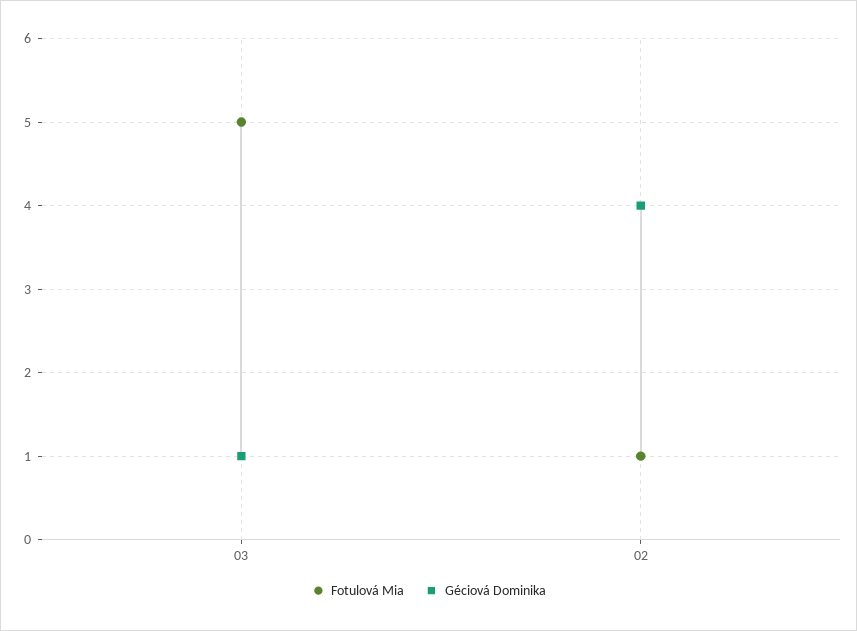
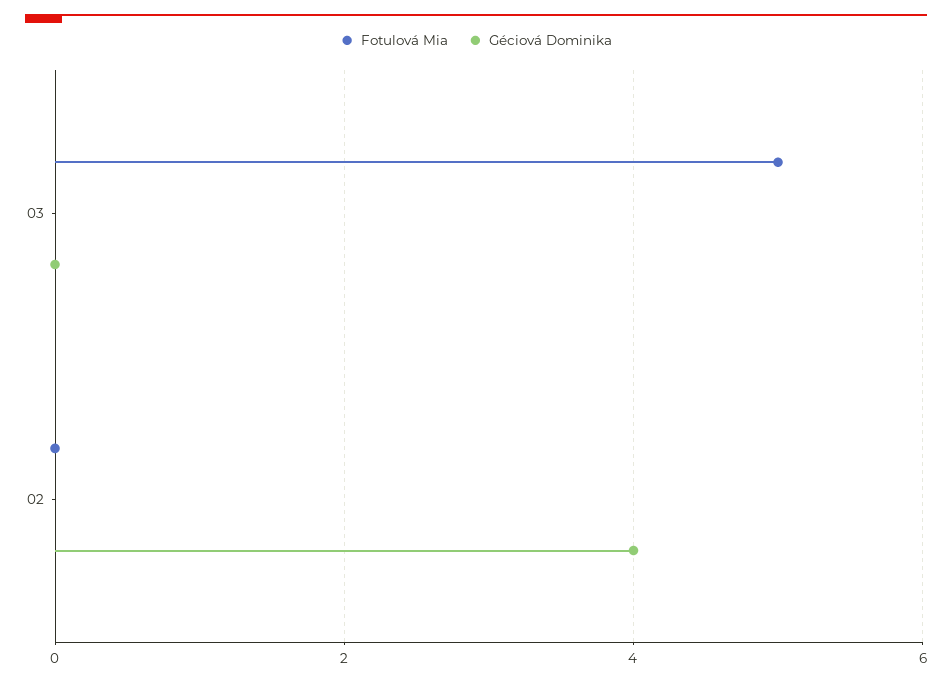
  {
    "Fotulová Mia": {
      "03": 5,
-     "02": 1
+     "02": 0
    },
    "Géciová Dominika": {
-     "03": 1,
+     "03": 0,
      "02": 4
    }
  }

